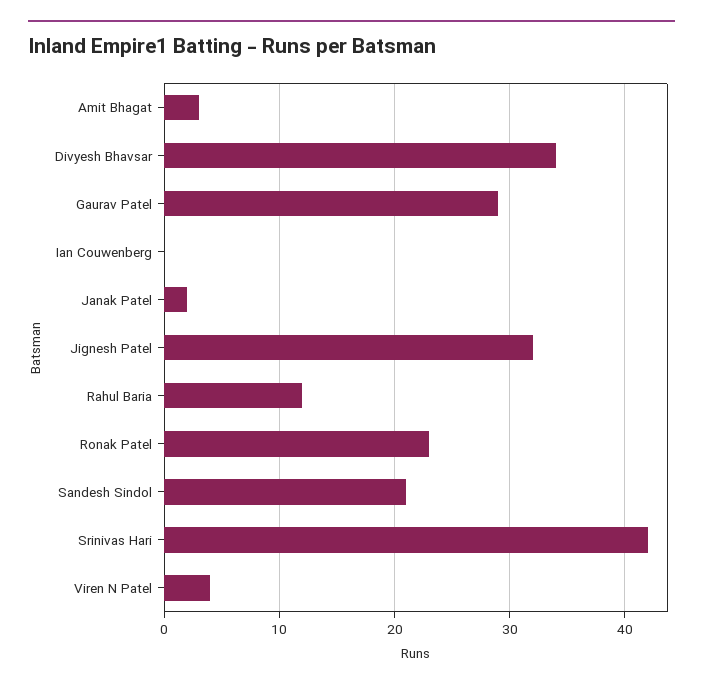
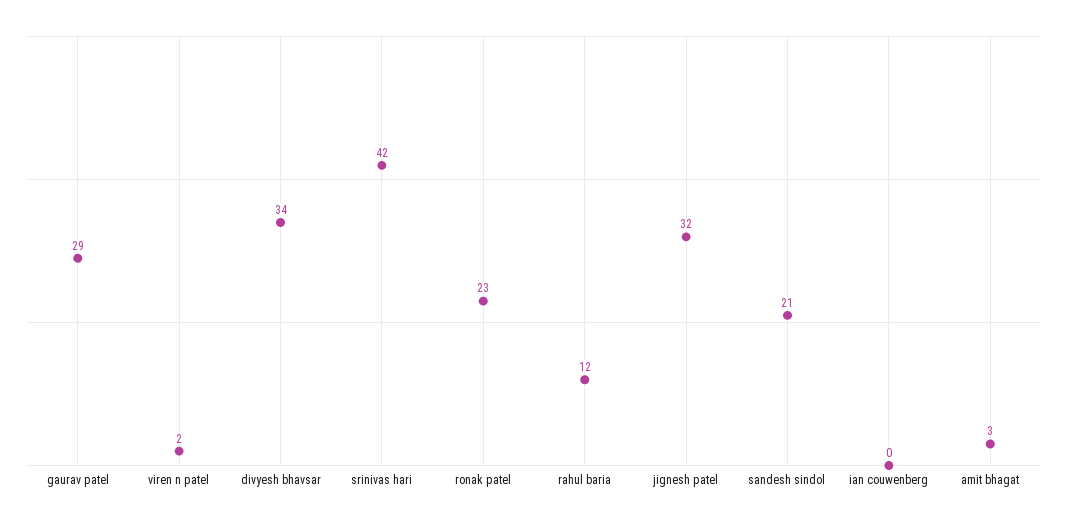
  {
    "Amit Bhagat": 3,
    "Divyesh Bhavsar": 34,
    "Gaurav Patel": 29,
    "Ian Couwenberg": 0,
-   "Janak Patel": 2,
    "Jignesh Patel": 32,
    "Rahul Baria": 12,
    "Ronak Patel": 23,
    "Sandesh Sindol": 21,
    "Srinivas Hari": 42,
-   "Viren N Patel": 4
+   "Viren N Patel": 2
  }

